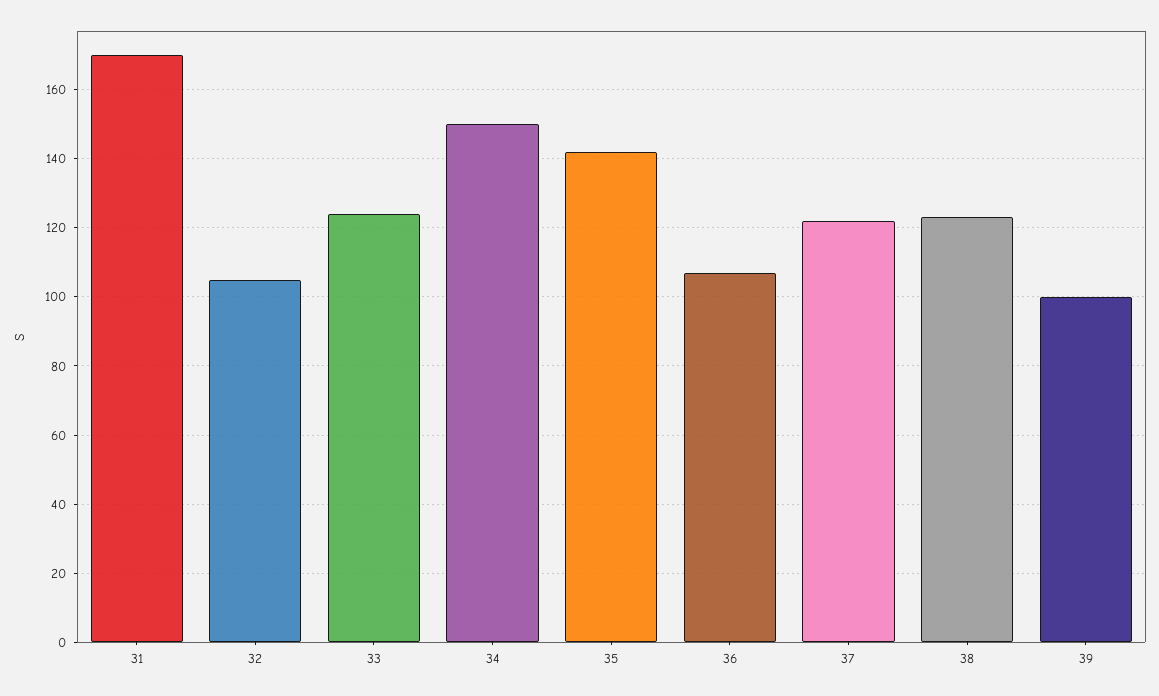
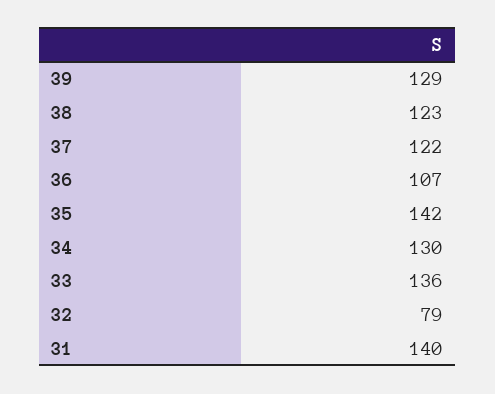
  {
-   "31": 170,
+   "31": 140,
-   "32": 105,
+   "32": 79,
-   "33": 125,
+   "33": 136,
-   "34": 150,
+   "34": 130,
    "35": 142,
    "36": 107,
    "37": 122,
    "38": 123,
-   "39": 100
+   "39": 129
  }

